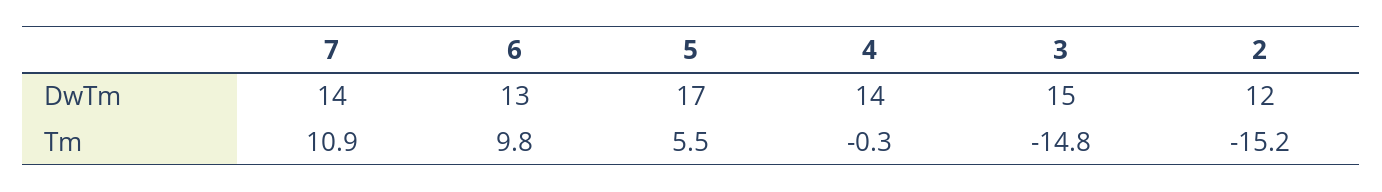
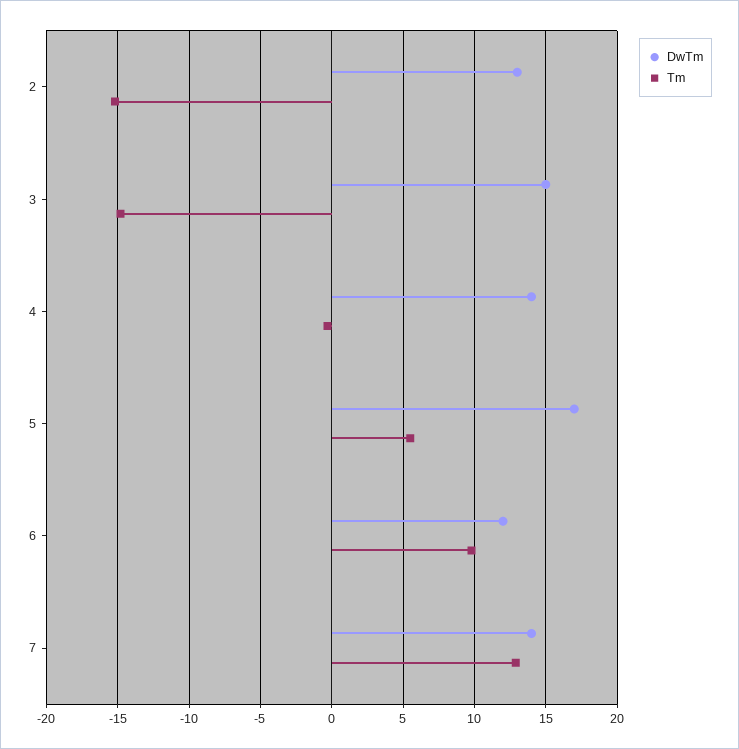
  {
    "DwTm": {
      "7": 14,
-     "6": 13,
+     "6": 12,
      "5": 17,
      "4": 14,
      "3": 15,
-     "2": 12
+     "2": 13
    },
    "Tm": {
-     "7": 10.9,
+     "7": 13,
      "6": 9.8,
      "5": 5.5,
      "4": -0.3,
      "3": -14.8,
      "2": -15.2
    }
  }

